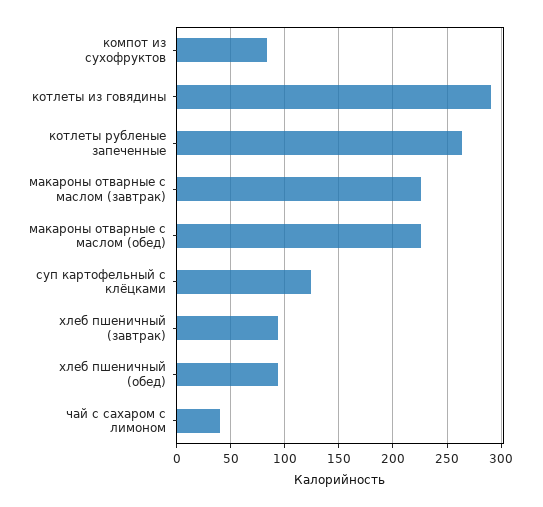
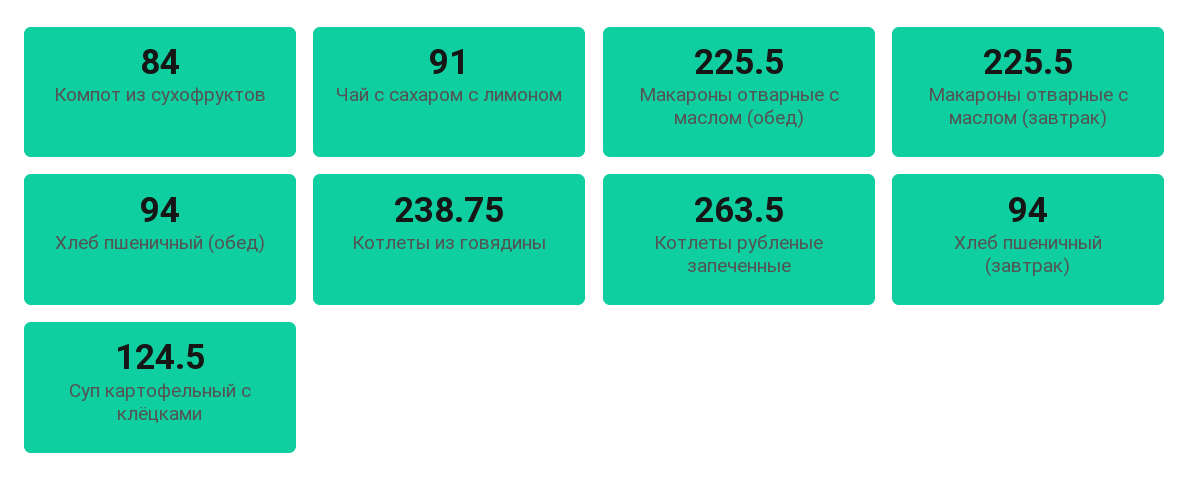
  {
    "компот из сухофруктов": 84,
-   "котлеты из говядины": 290,
+   "котлеты из говядины": 238.75,
    "котлеты рубленые запеченные": 263.5,
    "макароны отварные с маслом (завтрак)": 225.5,
    "макароны отварные с маслом (обед)": 225.5,
    "суп картофельный с клёцками": 124.5,
    "хлеб пшеничный (завтрак)": 94,
    "хлеб пшеничный (обед)": 94,
-   "чай с сахаром с лимоном": 40
+   "чай с сахаром с лимоном": 91
  }

